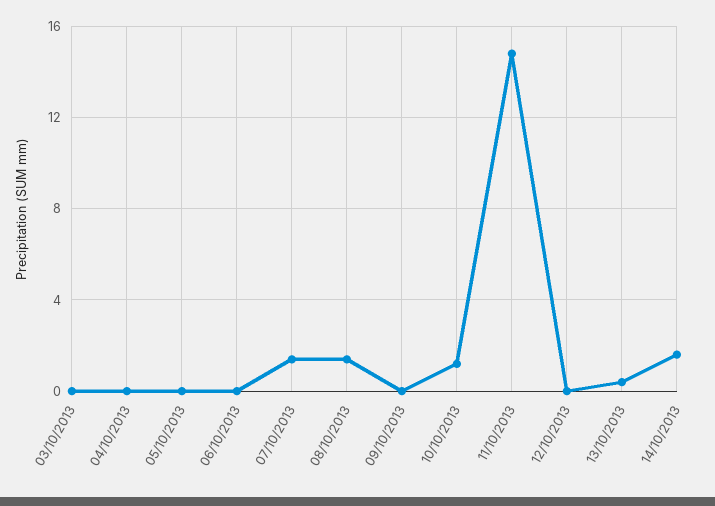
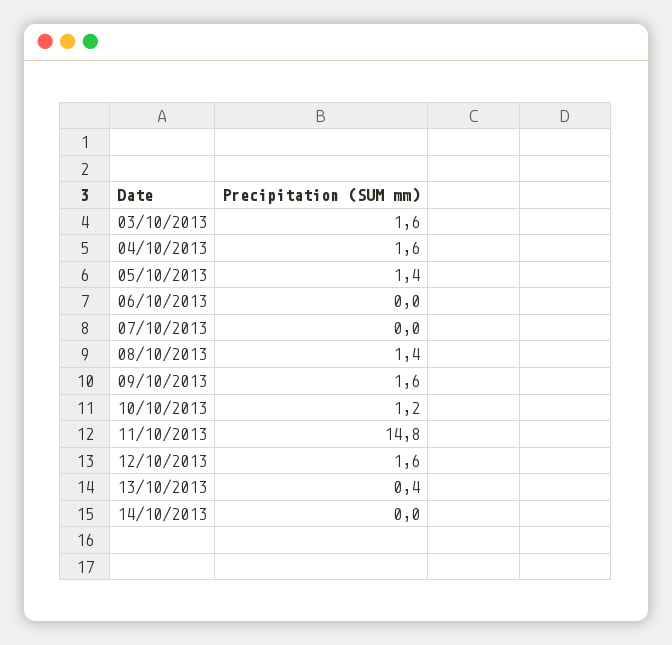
  {
-   "03/10/2013": 0,
+   "03/10/2013": 1.6,
-   "04/10/2013": 0,
+   "04/10/2013": 1.6,
-   "05/10/2013": 0,
+   "05/10/2013": 1.4,
    "06/10/2013": 0,
-   "07/10/2013": 1.5,
+   "07/10/2013": 0,
    "08/10/2013": 1.4,
-   "09/10/2013": 0,
+   "09/10/2013": 1.6,
    "10/10/2013": 1.2,
    "11/10/2013": 14.8,
-   "12/10/2013": 0,
+   "12/10/2013": 1.6,
    "13/10/2013": 0.4,
-   "14/10/2013": 1.5
+   "14/10/2013": 0
  }

